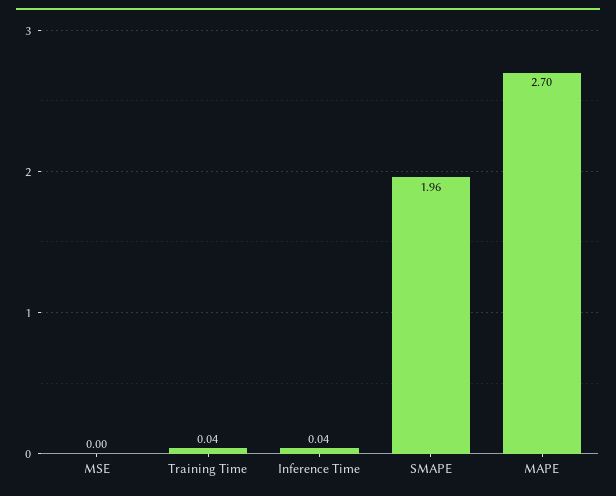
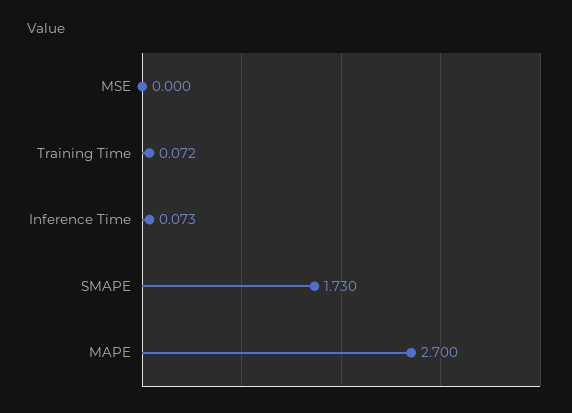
  {
    "MSE": 0,
-   "Training Time": 0.04,
+   "Training Time": 0.072,
-   "Inference Time": 0.04,
+   "Inference Time": 0.073,
-   "SMAPE": 1.96,
+   "SMAPE": 1.73,
    "MAPE": 2.7
  }

